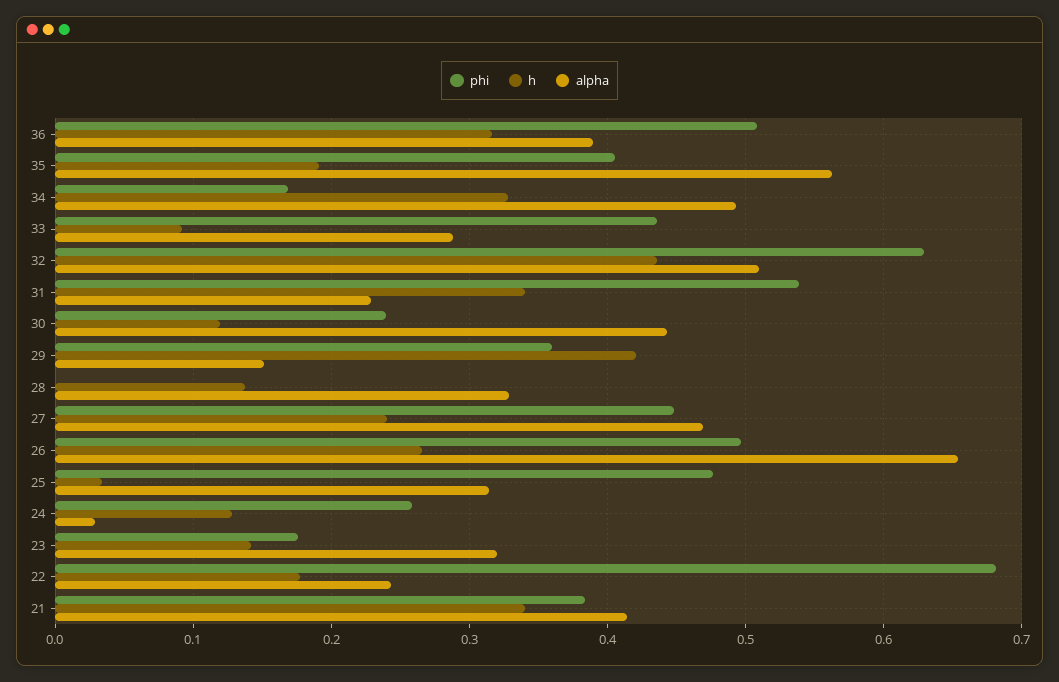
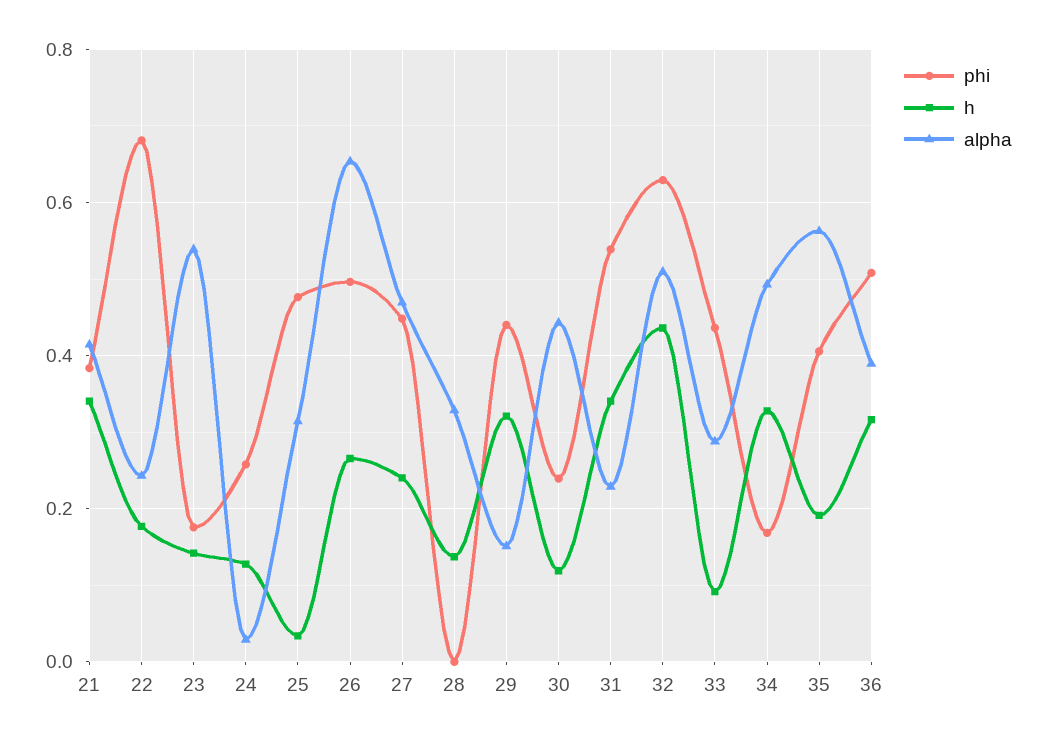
  {
    "phi": {
      "36": 0.51,
      "35": 0.41,
      "34": 0.17,
      "33": 0.44,
      "32": 0.63,
      "31": 0.54,
      "30": 0.24,
-     "29": 0.36,
+     "29": 0.44,
      "28": 0,
      "27": 0.45,
      "26": 0.5,
      "25": 0.48,
      "24": 0.26,
      "23": 0.18,
      "22": 0.68,
      "21": 0.38
    },
    "h": {
      "36": 0.32,
      "35": 0.19,
      "34": 0.33,
      "33": 0.09,
      "32": 0.44,
      "31": 0.34,
      "30": 0.12,
-     "29": 0.42,
+     "29": 0.32,
      "28": 0.14,
      "27": 0.24,
      "26": 0.27,
      "25": 0.03,
      "24": 0.13,
      "23": 0.14,
      "22": 0.18,
      "21": 0.34
    },
    "alpha": {
      "36": 0.39,
      "35": 0.56,
      "34": 0.49,
      "33": 0.29,
      "32": 0.51,
      "31": 0.23,
      "30": 0.44,
      "29": 0.15,
      "28": 0.33,
      "27": 0.47,
      "26": 0.65,
      "25": 0.31,
      "24": 0.03,
-     "23": 0.32,
+     "23": 0.54,
      "22": 0.24,
      "21": 0.41
    }
  }

